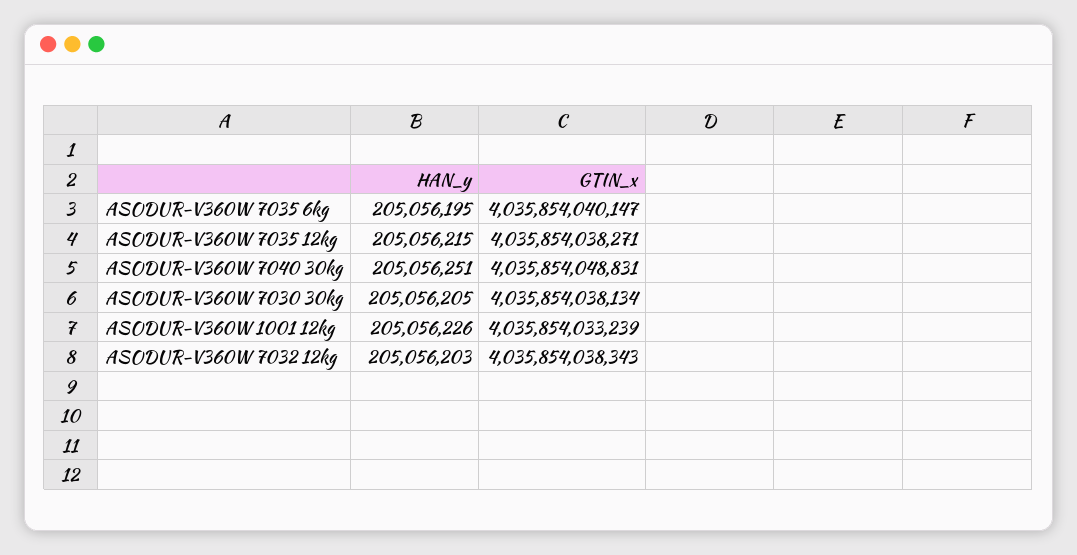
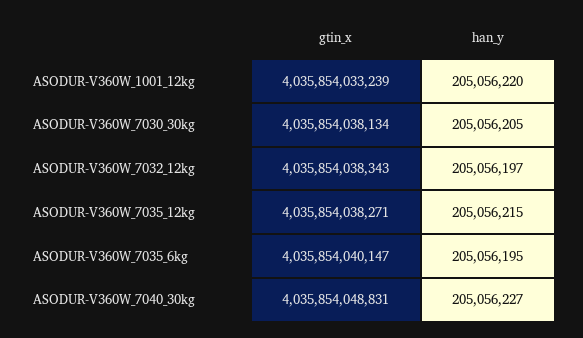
  {
    "HAN_y": {
      "ASODUR-V360W 7035 6kg": 205056195,
      "ASODUR-V360W 7035 12kg": 205056215,
-     "ASODUR-V360W 7040 30kg": 205056251,
+     "ASODUR-V360W 7040 30kg": 205056227,
      "ASODUR-V360W 7030 30kg": 205056205,
-     "ASODUR-V360W 1001 12kg": 205056226,
+     "ASODUR-V360W 1001 12kg": 205056220,
-     "ASODUR-V360W 7032 12kg": 205056203
+     "ASODUR-V360W 7032 12kg": 205056197
    },
    "GTIN_x": {
      "ASODUR-V360W 7035 6kg": 4035854040147,
      "ASODUR-V360W 7035 12kg": 4035854038271,
      "ASODUR-V360W 7040 30kg": 4035854048831,
      "ASODUR-V360W 7030 30kg": 4035854038134,
      "ASODUR-V360W 1001 12kg": 4035854033239,
      "ASODUR-V360W 7032 12kg": 4035854038343
    }
  }

